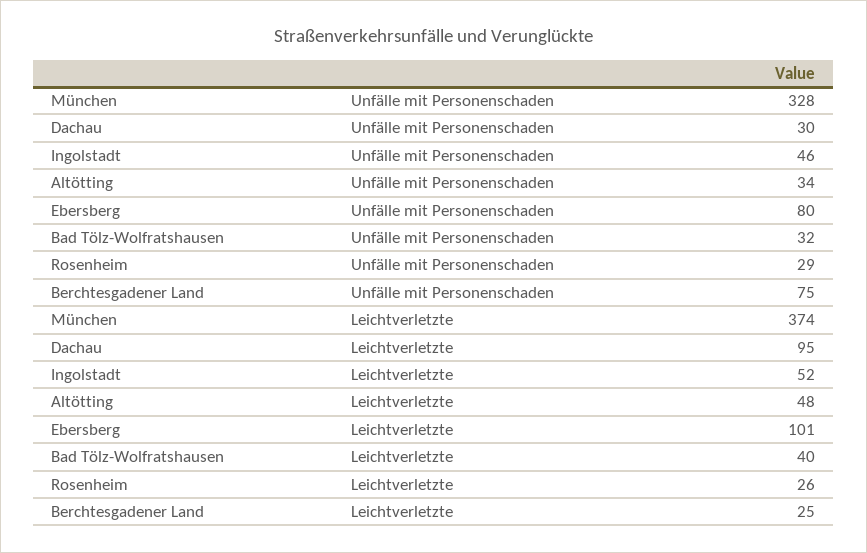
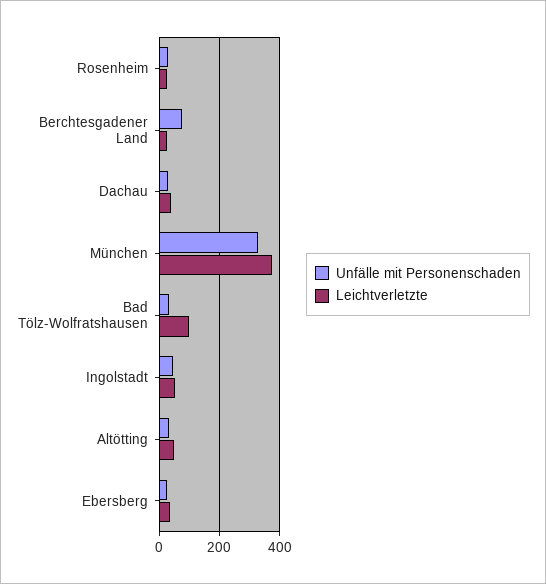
  {
    "Unfälle mit Personenschaden": {
      "München": 328,
      "Dachau": 30,
      "Ingolstadt": 46,
      "Altötting": 34,
-     "Ebersberg": 80,
+     "Ebersberg": 20,
      "Bad Tölz-Wolfratshausen": 32,
      "Rosenheim": 29,
      "Berchtesgadener Land": 75
    },
    "Leichtverletzte": {
      "München": 374,
-     "Dachau": 95,
+     "Dachau": 40,
      "Ingolstadt": 52,
      "Altötting": 48,
-     "Ebersberg": 101,
+     "Ebersberg": 40,
-     "Bad Tölz-Wolfratshausen": 40,
+     "Bad Tölz-Wolfratshausen": 100,
      "Rosenheim": 26,
      "Berchtesgadener Land": 25
    }
  }

